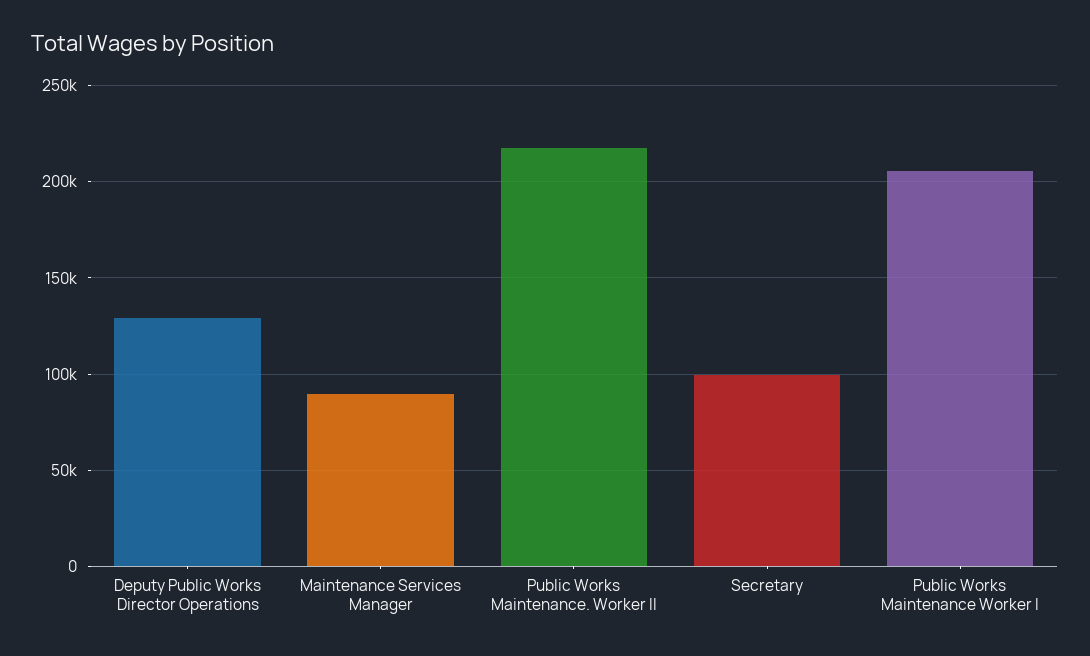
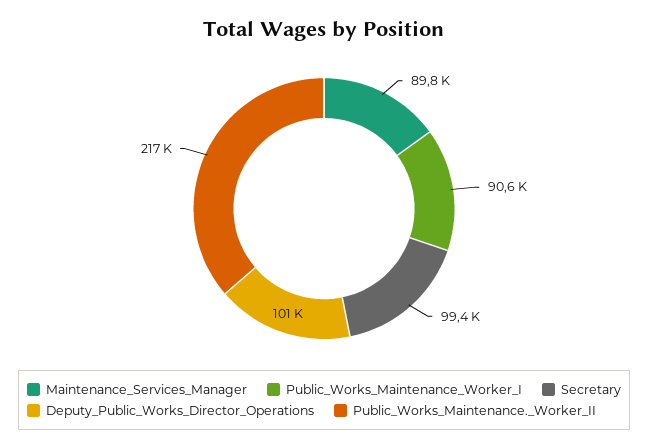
  {
-   "Deputy Public Works Director Operations": 130000,
+   "Deputy Public Works Director Operations": 101000,
    "Maintenance Services Manager": 89800,
    "Public Works Maintenance. Worker II": 217000,
    "Secretary": 99400,
-   "Public Works Maintenance Worker I": 205000
+   "Public Works Maintenance Worker I": 90600
  }

